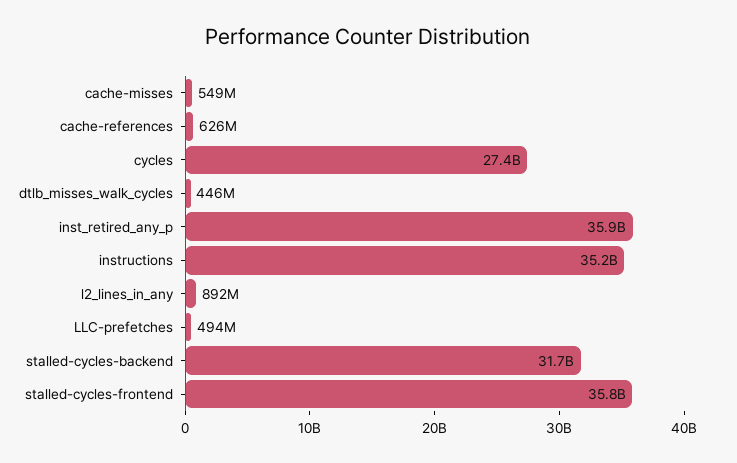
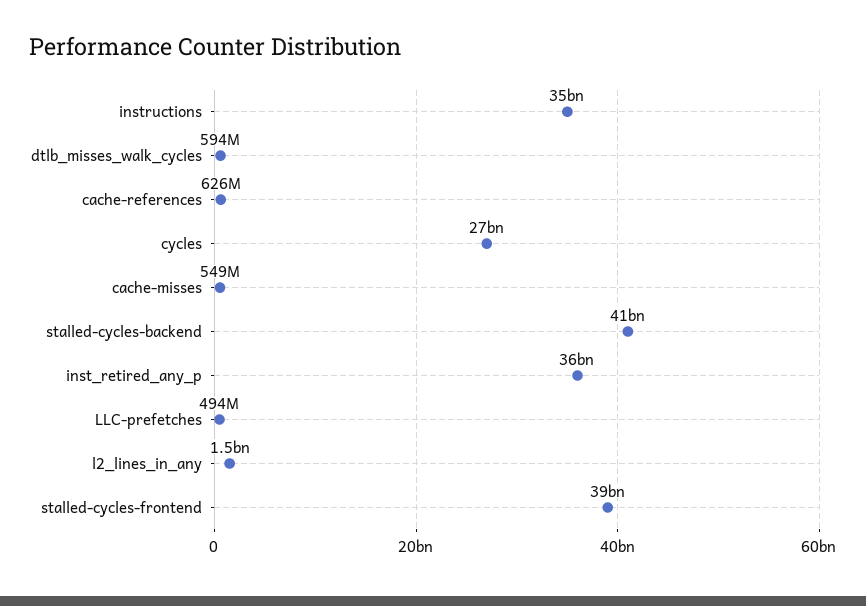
  {
    "cache-misses": 549000000,
    "cache-references": 626000000,
    "cycles": 27400000000,
-   "dtlb_misses_walk_cycles": 446000000,
+   "dtlb_misses_walk_cycles": 594000000,
    "inst_retired_any_p": 35900000000,
    "instructions": 35200000000,
-   "l2_lines_in_any": 892000000,
+   "l2_lines_in_any": 1500000000,
    "LLC-prefetches": 494000000,
-   "stalled-cycles-backend": 31700000000,
+   "stalled-cycles-backend": 41000000000,
-   "stalled-cycles-frontend": 35800000000
+   "stalled-cycles-frontend": 39000000000
  }

